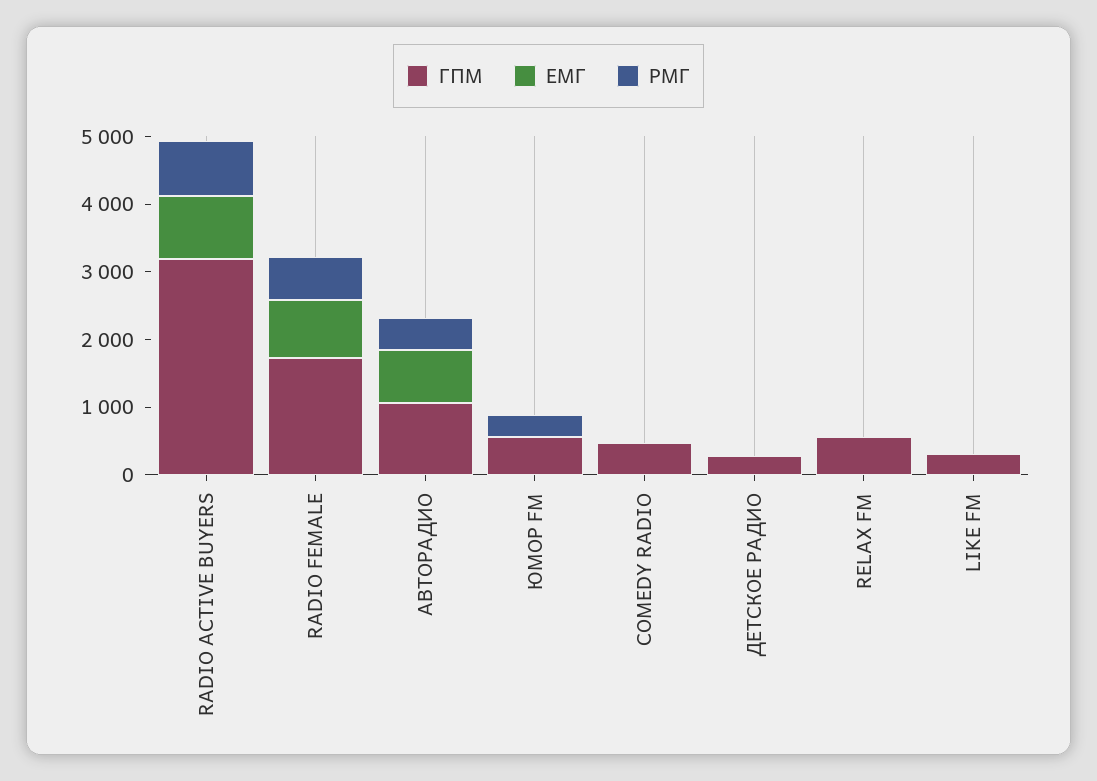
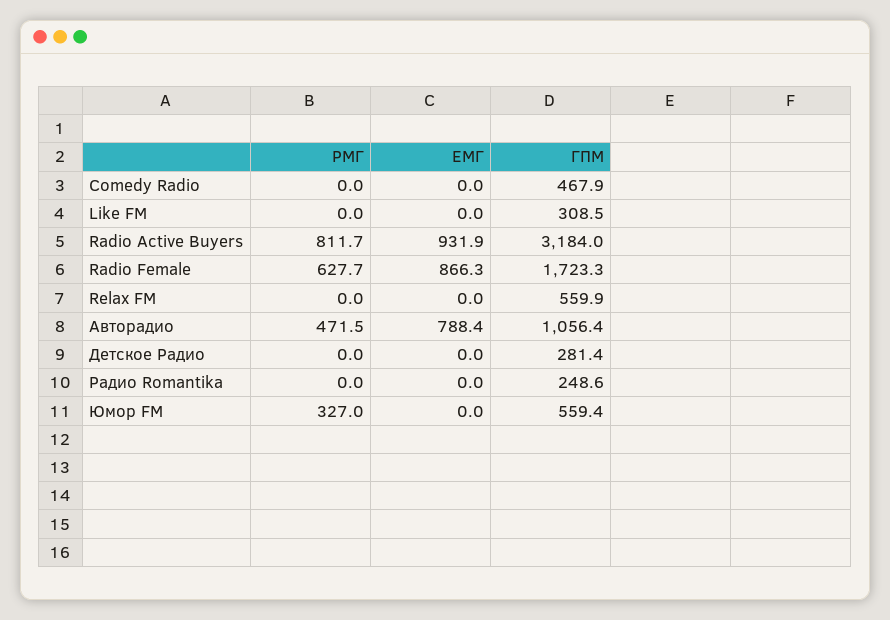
  {
    "ГПМ": {
      "RADIO ACTIVE BUYERS": 3184,
      "RADIO FEMALE": 1723.3,
      "АВТОРАДИО": 1056.4,
      "ЮМОР FM": 559.4,
      "COMEDY RADIO": 467.9,
      "ДЕТСКОЕ РАДИО": 281.4,
      "RELAX FM": 559.9,
-     "LIKE FM": 308.5
+     "LIKE FM": 308.5,
+     "Радио Romantika": 248.6
    },
    "ЕМГ": {
      "RADIO ACTIVE BUYERS": 931.9,
      "RADIO FEMALE": 866.3,
      "АВТОРАДИО": 788.4,
      "ЮМОР FM": 0,
      "COMEDY RADIO": 0,
      "ДЕТСКОЕ РАДИО": 0,
      "RELAX FM": 0,
-     "LIKE FM": 0
+     "LIKE FM": 0,
+     "Радио Romantika": 0
    },
    "РМГ": {
      "RADIO ACTIVE BUYERS": 811.7,
      "RADIO FEMALE": 627.7,
      "АВТОРАДИО": 471.5,
      "ЮМОР FM": 327,
      "COMEDY RADIO": 0,
      "ДЕТСКОЕ РАДИО": 0,
      "RELAX FM": 0,
-     "LIKE FM": 0
+     "LIKE FM": 0,
+     "Радио Romantika": 0
    }
  }

